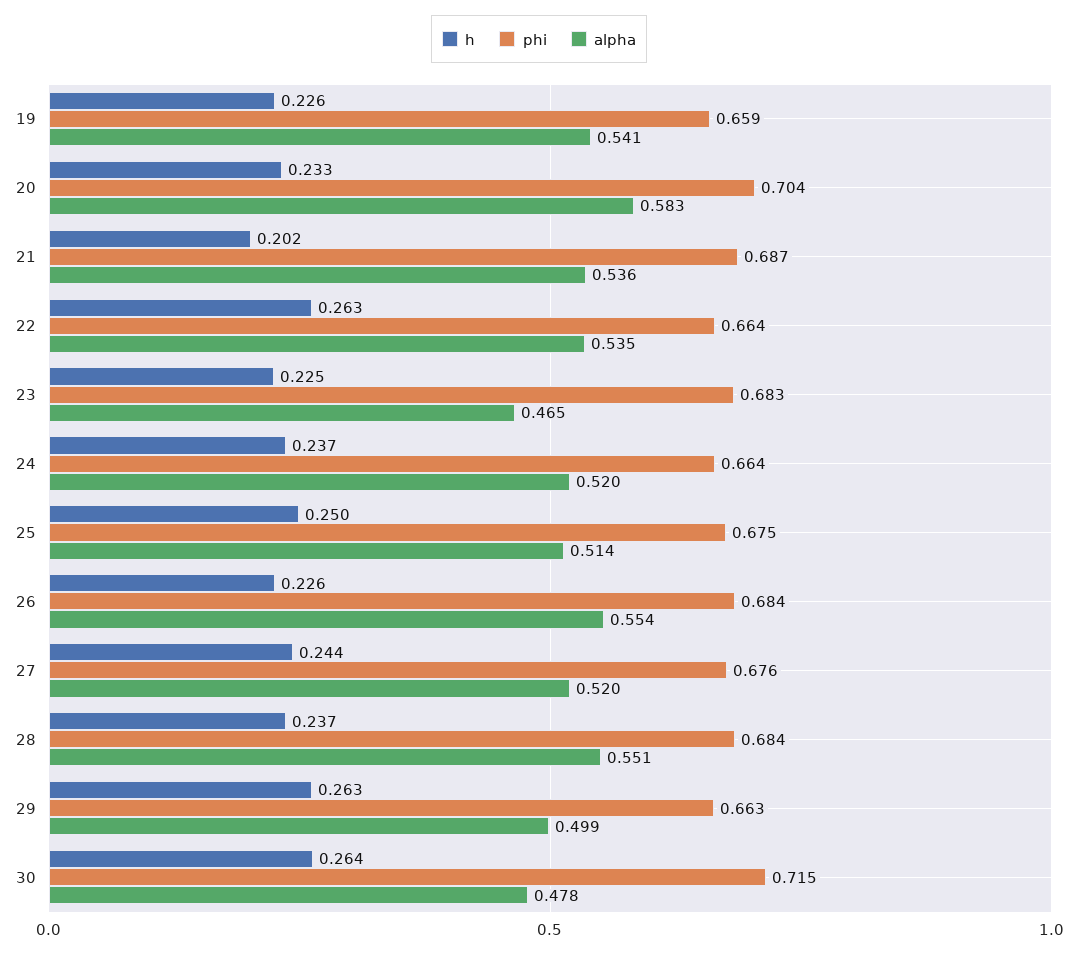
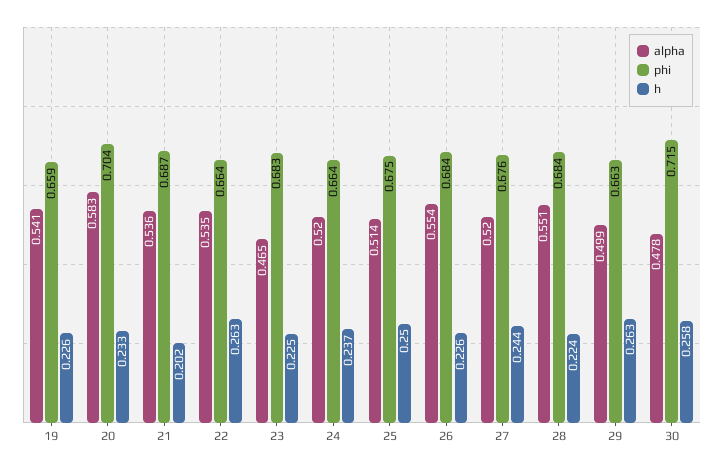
  {
    "h": {
      "19": 0.226,
      "20": 0.233,
      "21": 0.202,
      "22": 0.263,
      "23": 0.225,
      "24": 0.237,
      "25": 0.25,
      "26": 0.226,
      "27": 0.244,
-     "28": 0.237,
+     "28": 0.224,
      "29": 0.263,
-     "30": 0.264
+     "30": 0.258
    },
    "phi": {
      "19": 0.659,
      "20": 0.704,
      "21": 0.687,
      "22": 0.664,
      "23": 0.683,
      "24": 0.664,
      "25": 0.675,
      "26": 0.684,
      "27": 0.676,
      "28": 0.684,
      "29": 0.663,
      "30": 0.715
    },
    "alpha": {
      "19": 0.541,
      "20": 0.583,
      "21": 0.536,
      "22": 0.535,
      "23": 0.465,
      "24": 0.52,
      "25": 0.514,
      "26": 0.554,
      "27": 0.52,
      "28": 0.551,
      "29": 0.499,
      "30": 0.478
    }
  }

